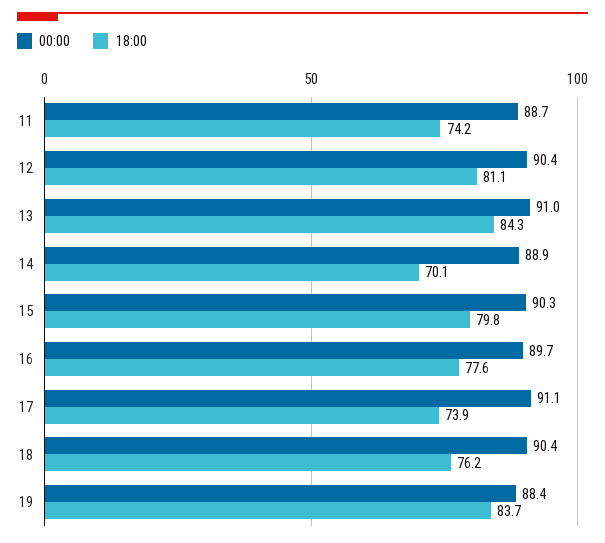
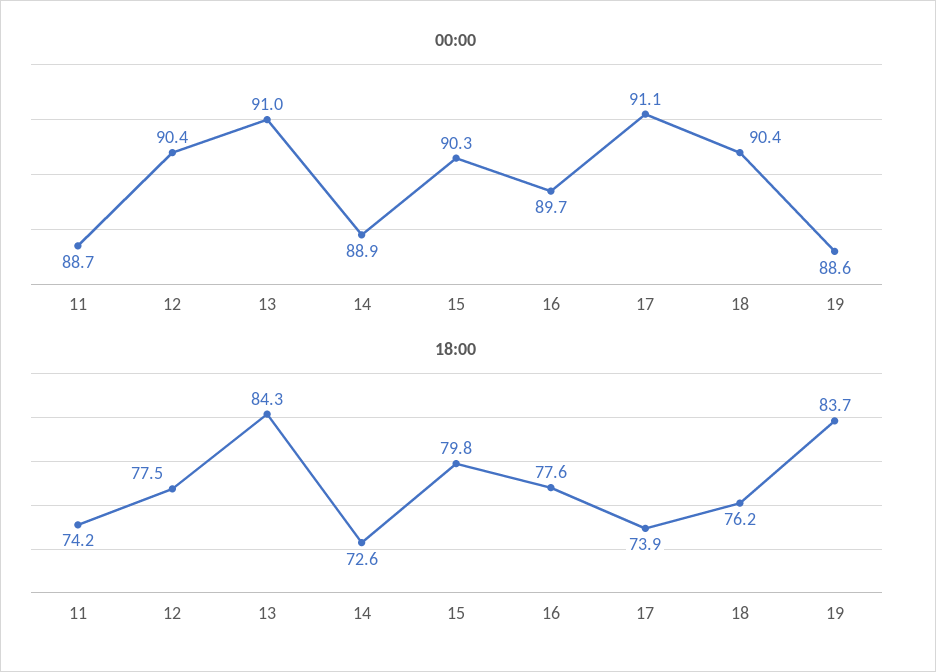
  {
    "00:00": {
      "11": 88.7,
      "12": 90.4,
      "13": 91,
      "14": 88.9,
      "15": 90.3,
      "16": 89.7,
      "17": 91.1,
      "18": 90.4,
-     "19": 88.4
+     "19": 88.6
    },
    "18:00": {
      "11": 74.2,
-     "12": 81.1,
+     "12": 77.5,
      "13": 84.3,
-     "14": 70.1,
+     "14": 72.6,
      "15": 79.8,
      "16": 77.6,
      "17": 73.9,
      "18": 76.2,
      "19": 83.7
    }
  }

